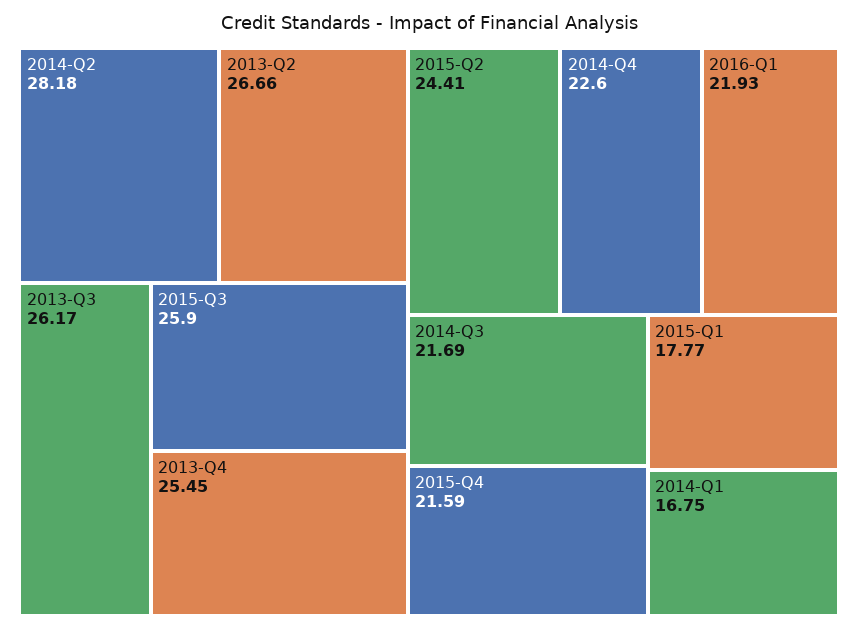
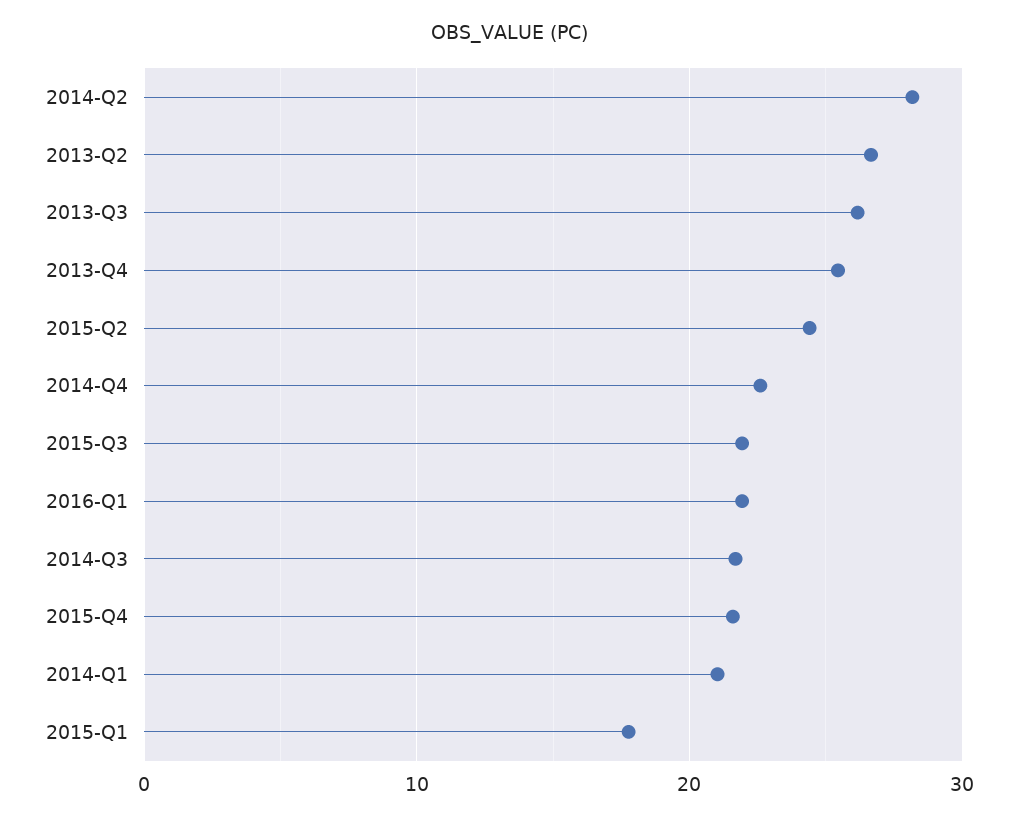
  {
    "2014-Q2": 28.18,
    "2013-Q2": 26.66,
    "2013-Q3": 26.17,
-   "2015-Q3": 25.9,
+   "2015-Q3": 22,
    "2013-Q4": 25.45,
    "2015-Q2": 24.41,
    "2014-Q4": 22.6,
    "2016-Q1": 21.93,
    "2014-Q3": 21.69,
    "2015-Q4": 21.59,
    "2015-Q1": 17.77,
-   "2014-Q1": 16.75
+   "2014-Q1": 21
  }

